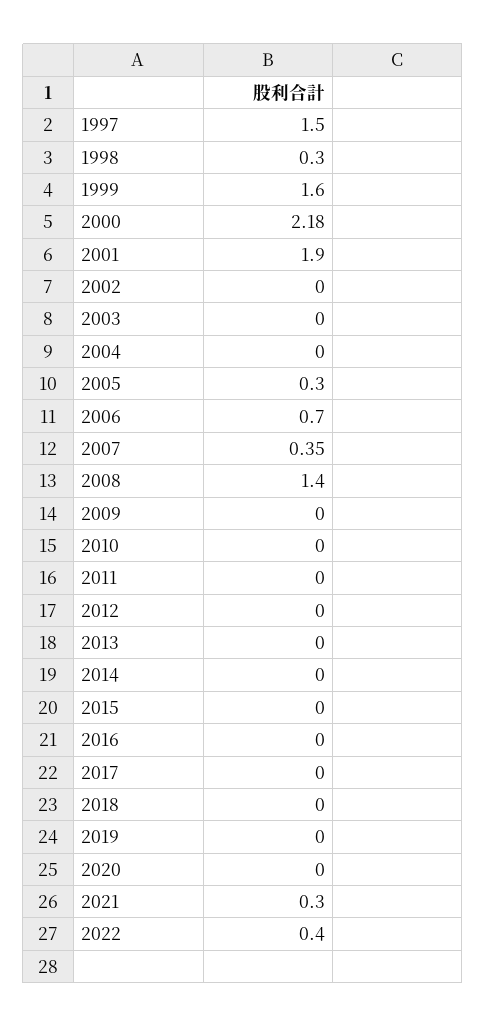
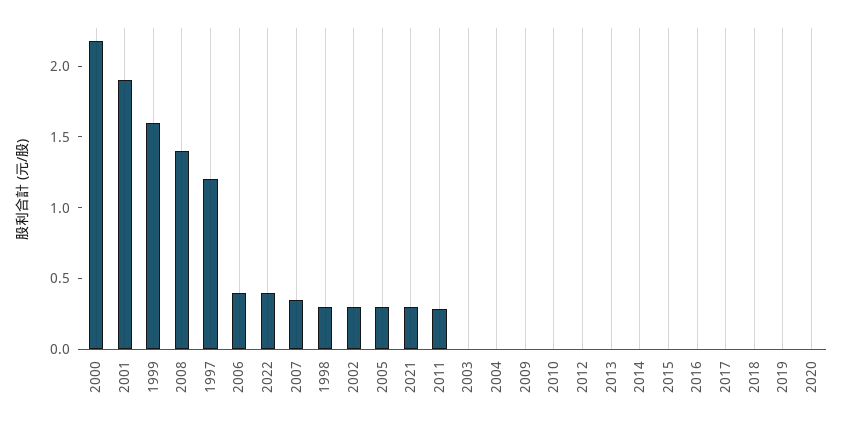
  {
-   "1997": 1.5,
+   "1997": 1.2,
    "1998": 0.3,
    "1999": 1.6,
    "2000": 2.18,
    "2001": 1.9,
-   "2002": 0,
+   "2002": 0.3,
    "2003": 0,
    "2004": 0,
    "2005": 0.3,
-   "2006": 0.7,
+   "2006": 0.4,
    "2007": 0.35,
    "2008": 1.4,
    "2009": 0,
    "2010": 0,
-   "2011": 0,
+   "2011": 0.3,
    "2012": 0,
    "2013": 0,
    "2014": 0,
    "2015": 0,
    "2016": 0,
    "2017": 0,
    "2018": 0,
    "2019": 0,
    "2020": 0,
    "2021": 0.3,
    "2022": 0.4
  }

